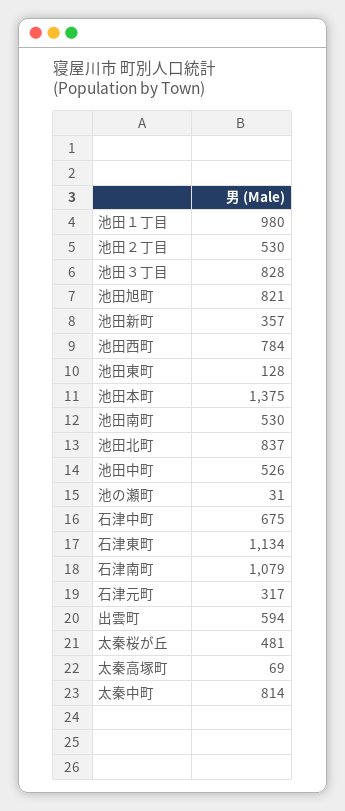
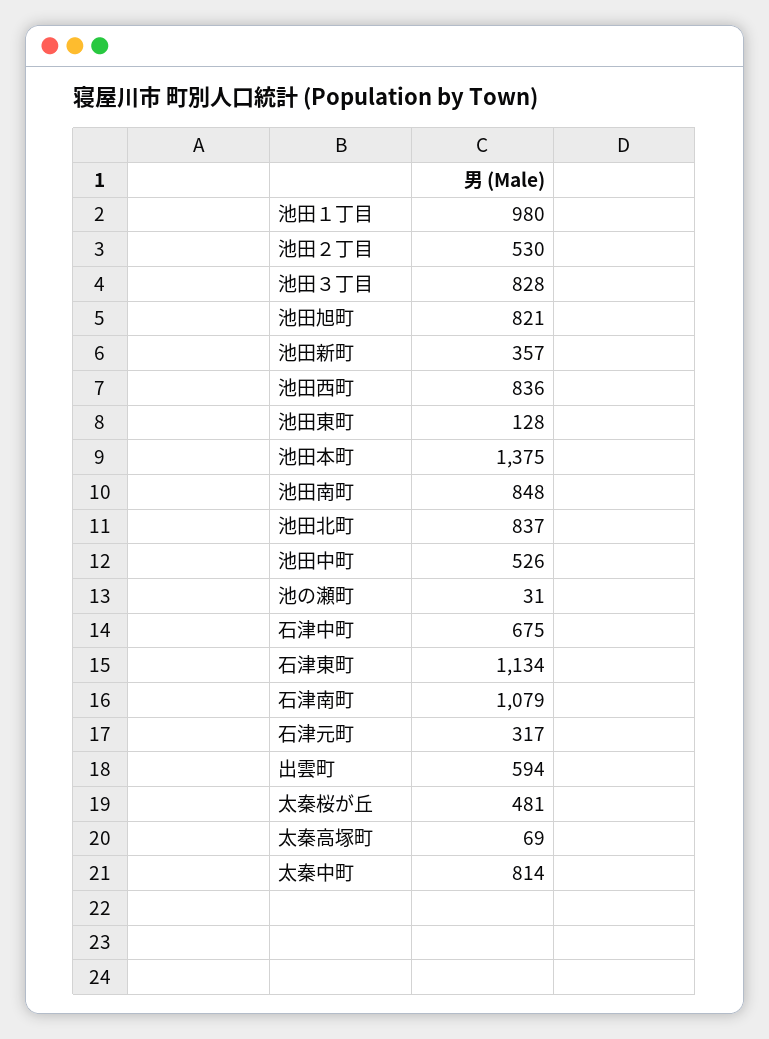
  {
    "池田１丁目": 980,
    "池田２丁目": 530,
    "池田３丁目": 828,
    "池田旭町": 821,
    "池田新町": 357,
-   "池田西町": 784,
+   "池田西町": 836,
    "池田東町": 128,
    "池田本町": 1375,
-   "池田南町": 530,
+   "池田南町": 848,
    "池田北町": 837,
    "池田中町": 526,
    "池の瀬町": 31,
    "石津中町": 675,
    "石津東町": 1134,
    "石津南町": 1079,
    "石津元町": 317,
    "出雲町": 594,
    "太秦桜が丘": 481,
    "太秦高塚町": 69,
    "太秦中町": 814
  }

